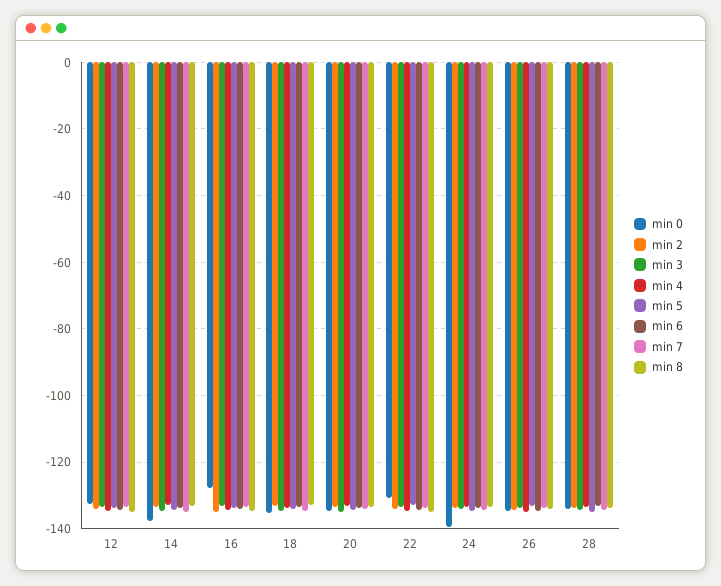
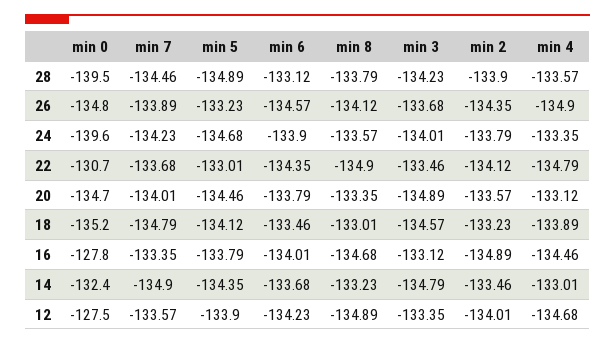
  {
    "min 0": {
-     "12": -132,
+     "12": -127.5,
-     "14": -138,
+     "14": -132.4,
      "16": -127.8,
      "18": -135.2,
      "20": -134.7,
      "22": -130.7,
      "24": -139.6,
      "26": -134.8,
-     "28": -134
+     "28": -139.5
    },
    "min 2": {
      "12": -134.01,
      "14": -133.46,
      "16": -134.89,
      "18": -133.23,
      "20": -133.57,
      "22": -134.12,
      "24": -133.79,
      "26": -134.35,
      "28": -133.9
    },
    "min 3": {
      "12": -133.35,
      "14": -134.79,
      "16": -133.12,
      "18": -134.57,
      "20": -134.89,
      "22": -133.46,
      "24": -134.01,
      "26": -133.68,
      "28": -134.23
    },
    "min 4": {
      "12": -134.68,
      "14": -133.01,
      "16": -134.46,
      "18": -133.89,
      "20": -133.12,
      "22": -134.79,
      "24": -133.35,
      "26": -134.9,
      "28": -133.57
    },
    "min 5": {
      "12": -133.9,
      "14": -134.35,
      "16": -133.79,
      "18": -134.12,
      "20": -134.46,
      "22": -133.01,
      "24": -134.68,
      "26": -133.23,
      "28": -134.89
    },
    "min 6": {
      "12": -134.23,
      "14": -133.68,
      "16": -134.01,
      "18": -133.46,
      "20": -133.79,
      "22": -134.35,
      "24": -133.9,
      "26": -134.57,
      "28": -133.12
    },
    "min 7": {
      "12": -133.57,
      "14": -134.9,
      "16": -133.35,
      "18": -134.79,
      "20": -134.01,
      "22": -133.68,
      "24": -134.23,
      "26": -133.89,
      "28": -134.46
    },
    "min 8": {
      "12": -134.89,
      "14": -133.23,
      "16": -134.68,
      "18": -133.01,
      "20": -133.35,
      "22": -134.9,
      "24": -133.57,
      "26": -134.12,
      "28": -133.79
    }
  }

